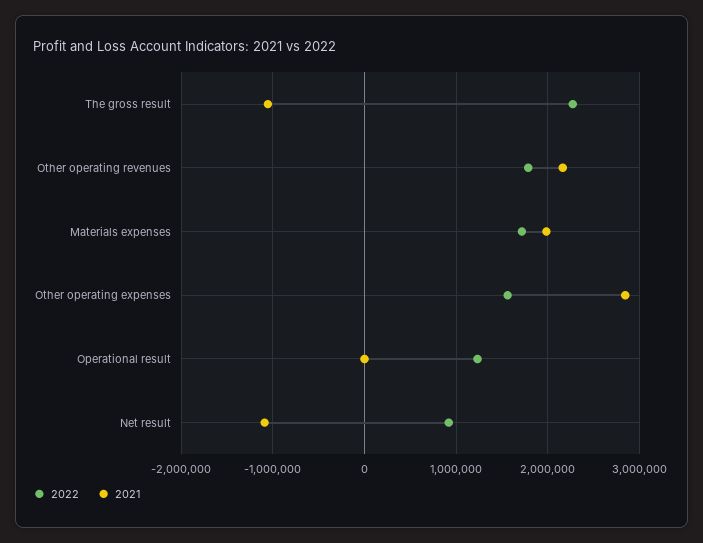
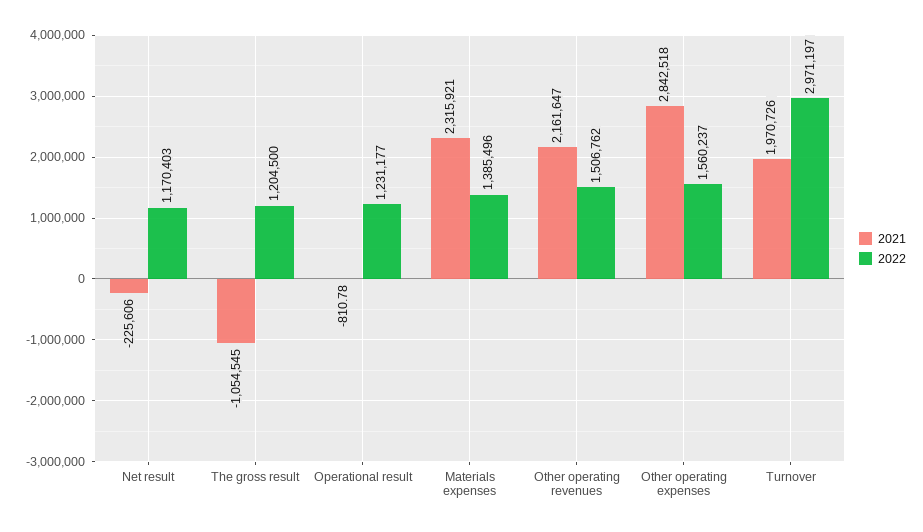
  {
    "2022": {
-     "The gross result": 2300000,
+     "The gross result": 1204500,
-     "Other operating revenues": 1800000,
+     "Other operating revenues": 1506762,
-     "Materials expenses": 1700000,
+     "Materials expenses": 1385496,
      "Other operating expenses": 1560237,
      "Operational result": 1231177,
-     "Net result": 900000
+     "Net result": 1170403,
+     "Turnover": 2971197
    },
    "2021": {
      "The gross result": -1054545,
      "Other operating revenues": 2161647,
-     "Materials expenses": 2000000,
+     "Materials expenses": 2315921,
      "Other operating expenses": 2842518,
      "Operational result": -810.78,
-     "Net result": -1100000
+     "Net result": -225606,
+     "Turnover": 1970726
    }
  }

